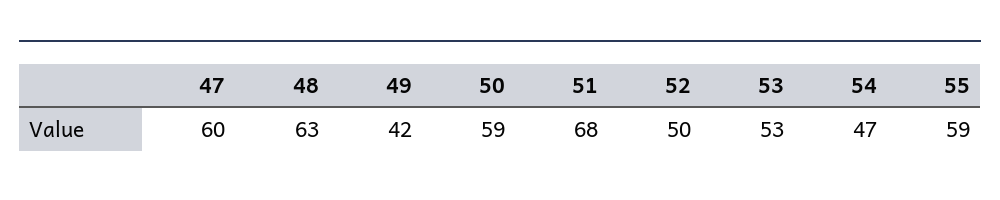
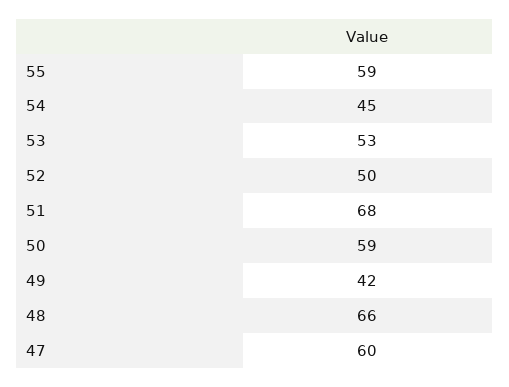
  {
    "47": 60,
-   "48": 63,
+   "48": 66,
    "49": 42,
    "50": 59,
    "51": 68,
    "52": 50,
    "53": 53,
-   "54": 47,
+   "54": 45,
    "55": 59
  }

